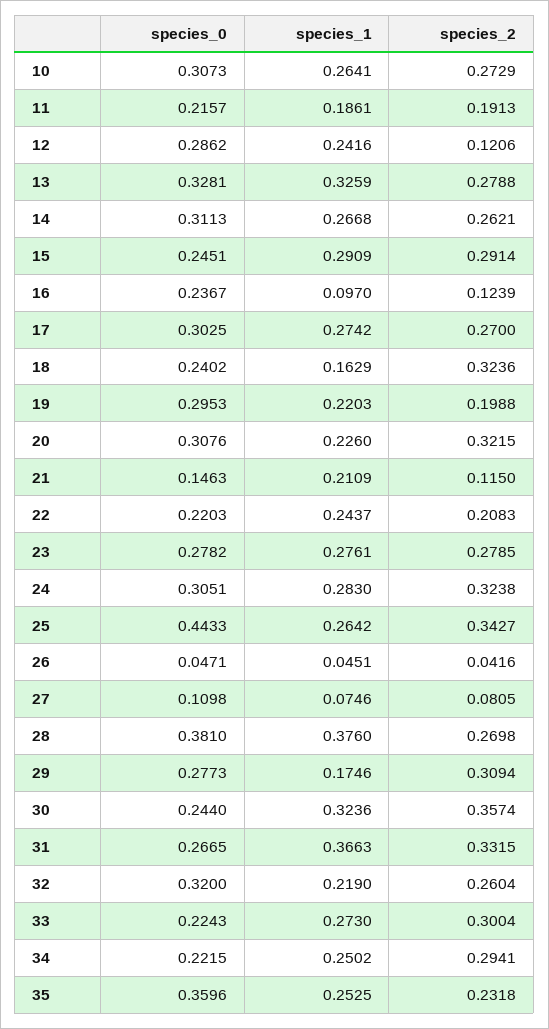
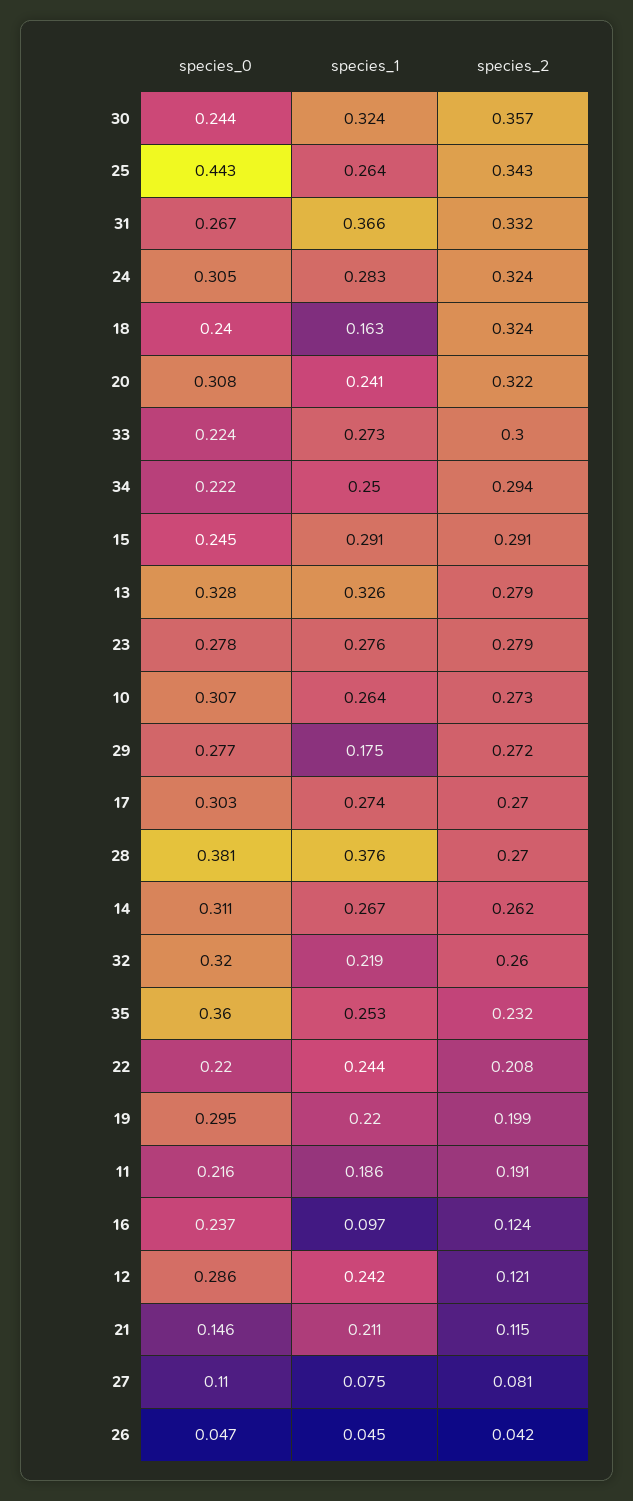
  {
    "species_0": {
      "10": 0.3073,
      "11": 0.2157,
      "12": 0.2862,
      "13": 0.3281,
      "14": 0.3113,
      "15": 0.2451,
      "16": 0.2367,
      "17": 0.3025,
      "18": 0.2402,
      "19": 0.2953,
      "20": 0.3076,
      "21": 0.1463,
      "22": 0.2203,
      "23": 0.2782,
      "24": 0.3051,
      "25": 0.4433,
      "26": 0.0471,
      "27": 0.1098,
      "28": 0.381,
      "29": 0.2773,
      "30": 0.244,
      "31": 0.2665,
      "32": 0.32,
      "33": 0.2243,
      "34": 0.2215,
      "35": 0.3596
    },
    "species_1": {
      "10": 0.2641,
      "11": 0.1861,
      "12": 0.2416,
      "13": 0.3259,
      "14": 0.2668,
      "15": 0.2909,
      "16": 0.097,
      "17": 0.2742,
      "18": 0.1629,
      "19": 0.2203,
-     "20": 0.226,
+     "20": 0.241,
      "21": 0.2109,
      "22": 0.2437,
      "23": 0.2761,
      "24": 0.283,
      "25": 0.2642,
      "26": 0.0451,
      "27": 0.0746,
      "28": 0.376,
      "29": 0.1746,
      "30": 0.3236,
      "31": 0.3663,
      "32": 0.219,
      "33": 0.273,
      "34": 0.2502,
      "35": 0.2525
    },
    "species_2": {
      "10": 0.2729,
      "11": 0.1913,
      "12": 0.1206,
      "13": 0.2788,
      "14": 0.2621,
      "15": 0.2914,
      "16": 0.1239,
      "17": 0.27,
      "18": 0.3236,
      "19": 0.1988,
      "20": 0.3215,
      "21": 0.115,
      "22": 0.2083,
      "23": 0.2785,
      "24": 0.3238,
      "25": 0.3427,
      "26": 0.0416,
      "27": 0.0805,
      "28": 0.2698,
-     "29": 0.3094,
+     "29": 0.272,
      "30": 0.3574,
      "31": 0.3315,
      "32": 0.2604,
      "33": 0.3004,
      "34": 0.2941,
      "35": 0.2318
    }
  }

